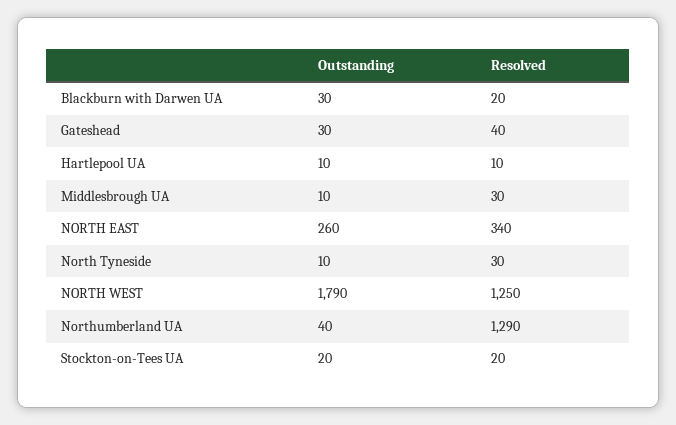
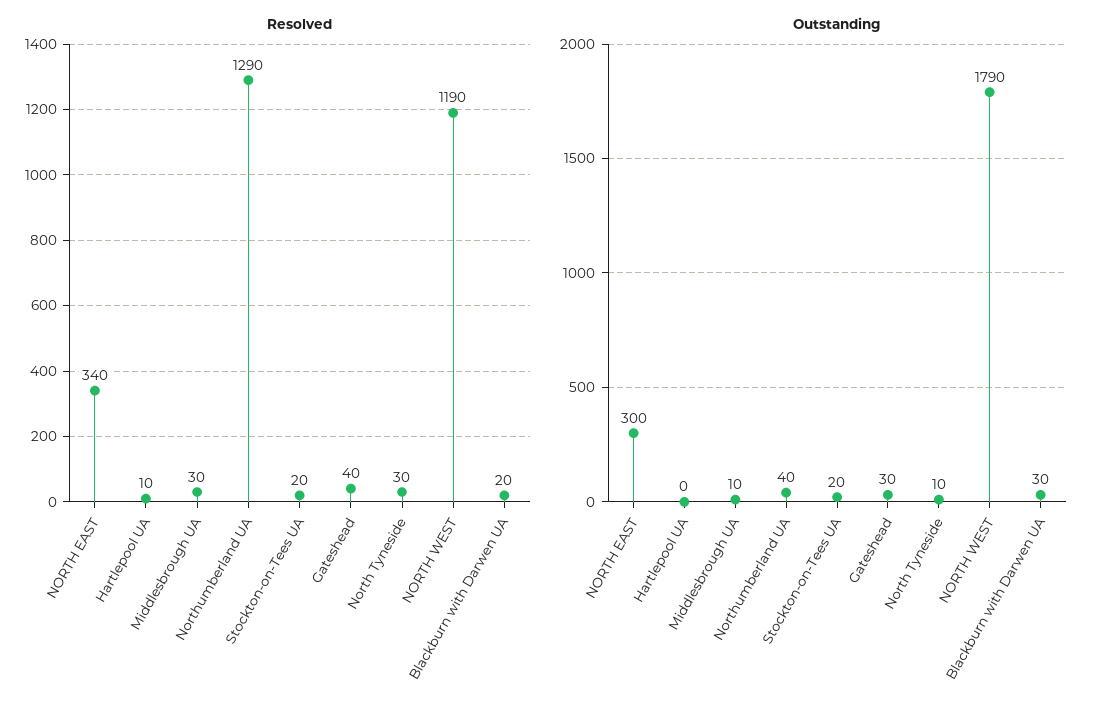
  {
    "Outstanding": {
      "Blackburn with Darwen UA": 30,
      "Gateshead": 30,
-     "Hartlepool UA": 10,
+     "Hartlepool UA": 0,
      "Middlesbrough UA": 10,
-     "NORTH EAST": 260,
+     "NORTH EAST": 300,
      "North Tyneside": 10,
      "NORTH WEST": 1790,
      "Northumberland UA": 40,
      "Stockton-on-Tees UA": 20
    },
    "Resolved": {
      "Blackburn with Darwen UA": 20,
      "Gateshead": 40,
      "Hartlepool UA": 10,
      "Middlesbrough UA": 30,
      "NORTH EAST": 340,
      "North Tyneside": 30,
-     "NORTH WEST": 1250,
+     "NORTH WEST": 1190,
      "Northumberland UA": 1290,
      "Stockton-on-Tees UA": 20
    }
  }

